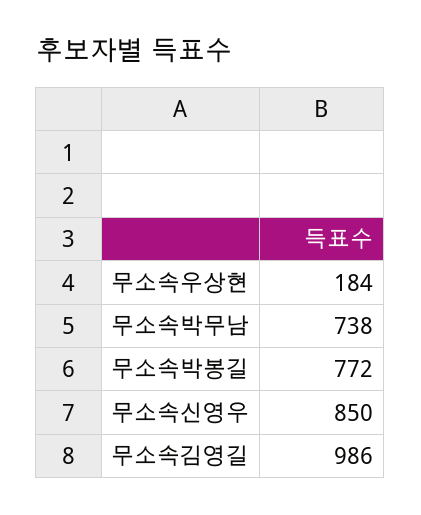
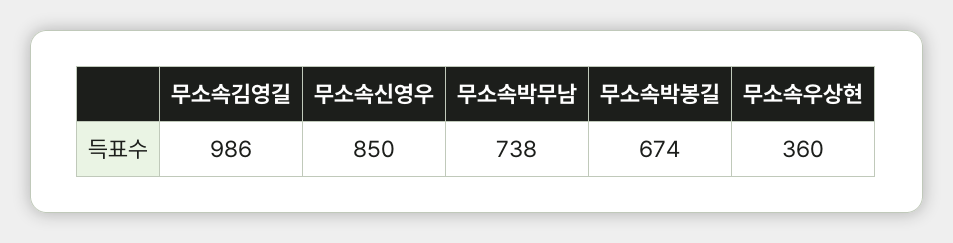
  {
-   "무소속우상현": 184,
+   "무소속우상현": 360,
    "무소속박무남": 738,
-   "무소속박봉길": 772,
+   "무소속박봉길": 674,
    "무소속신영우": 850,
    "무소속김영길": 986
  }

